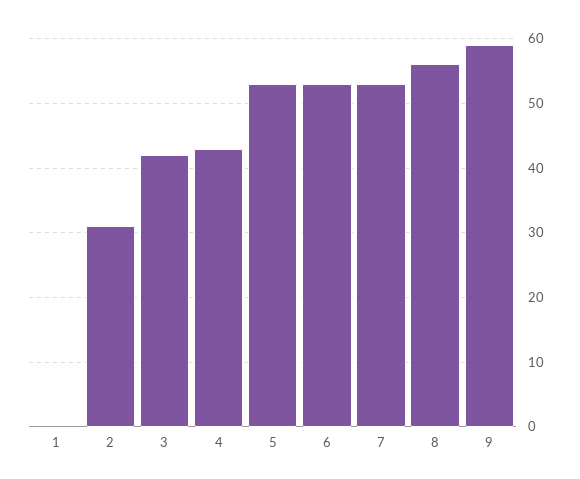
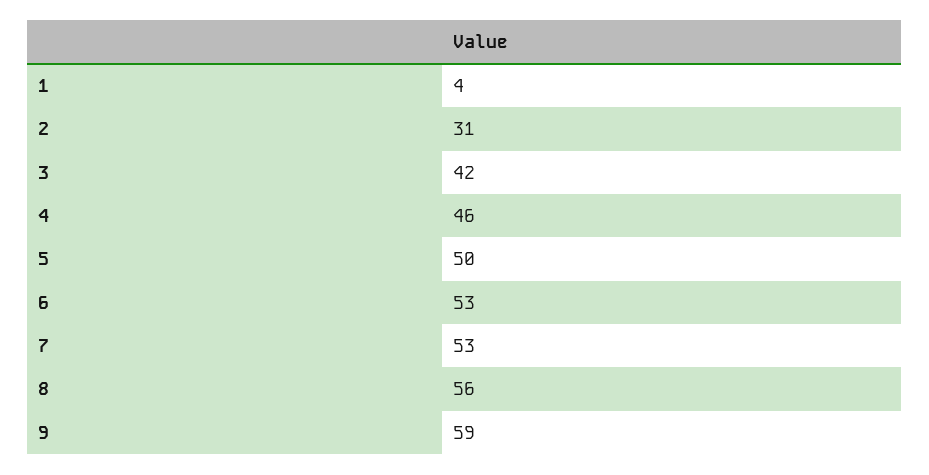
  {
-   "1": 0,
+   "1": 4,
    "2": 31,
    "3": 42,
-   "4": 43,
+   "4": 46,
-   "5": 53,
+   "5": 50,
    "6": 53,
    "7": 53,
    "8": 56,
    "9": 59
  }

